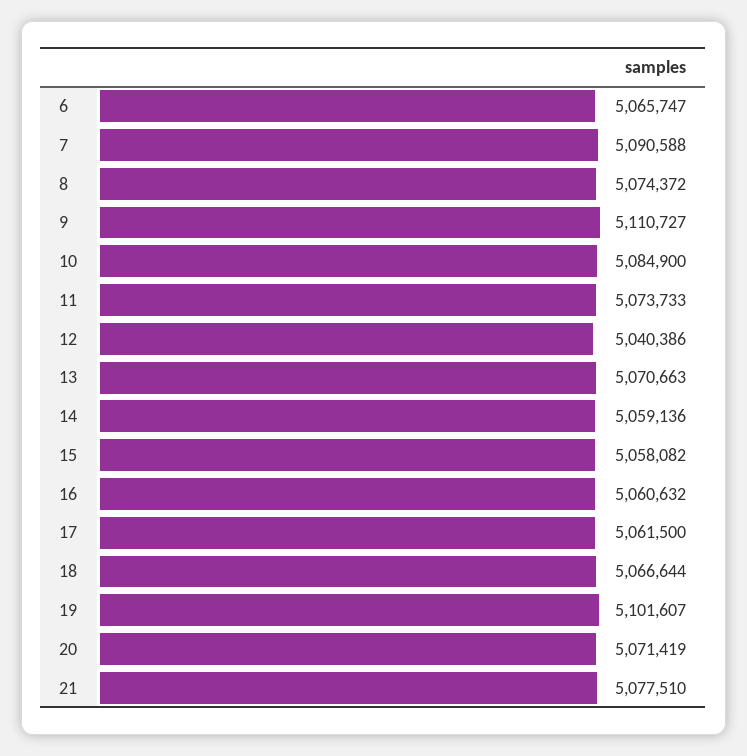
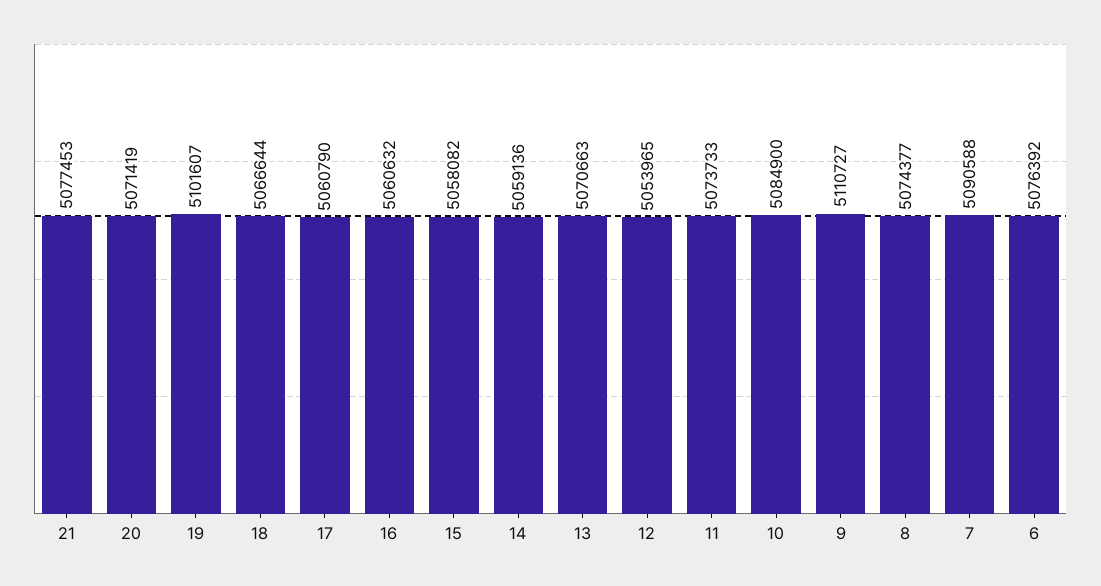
  {
-   "6": 5065747,
+   "6": 5076392,
    "7": 5090588,
-   "8": 5074372,
+   "8": 5074377,
    "9": 5110727,
    "10": 5084900,
    "11": 5073733,
-   "12": 5040386,
+   "12": 5053965,
    "13": 5070663,
    "14": 5059136,
    "15": 5058082,
    "16": 5060632,
-   "17": 5061500,
+   "17": 5060790,
    "18": 5066644,
    "19": 5101607,
    "20": 5071419,
-   "21": 5077510
+   "21": 5077453
  }

